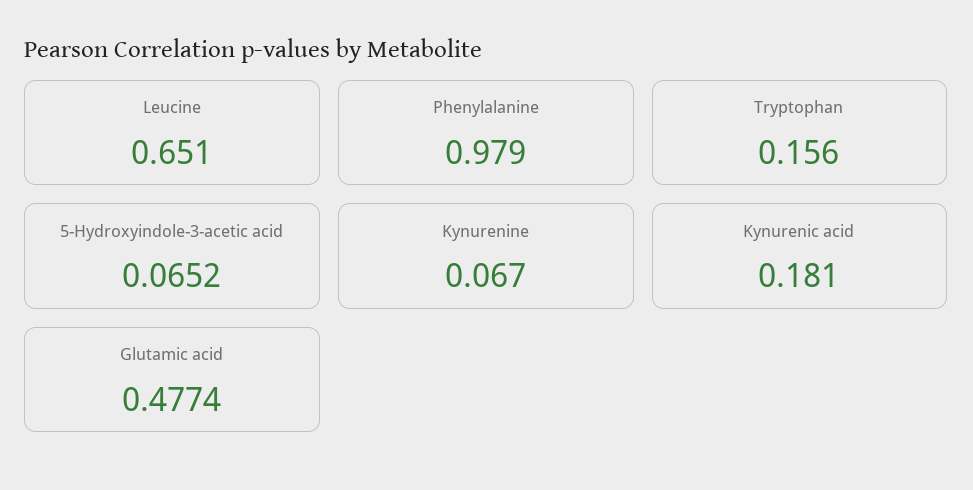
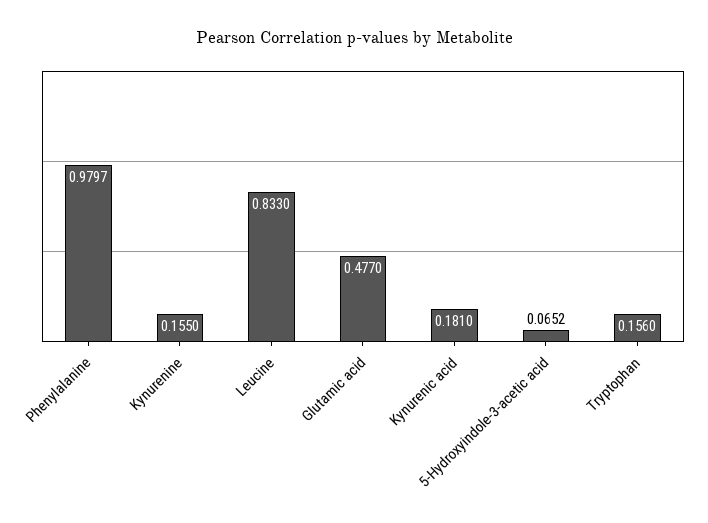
  {
-   "Leucine": 0.651,
+   "Leucine": 0.833,
-   "Phenylalanine": 0.979,
+   "Phenylalanine": 0.9797,
    "Tryptophan": 0.156,
    "5-Hydroxyindole-3-acetic acid": 0.0652,
-   "Kynurenine": 0.067,
+   "Kynurenine": 0.155,
    "Kynurenic acid": 0.181,
-   "Glutamic acid": 0.4774
+   "Glutamic acid": 0.477
  }

